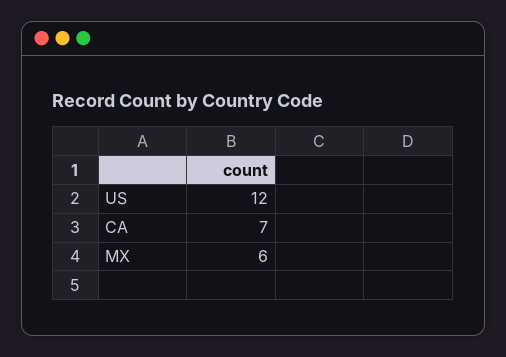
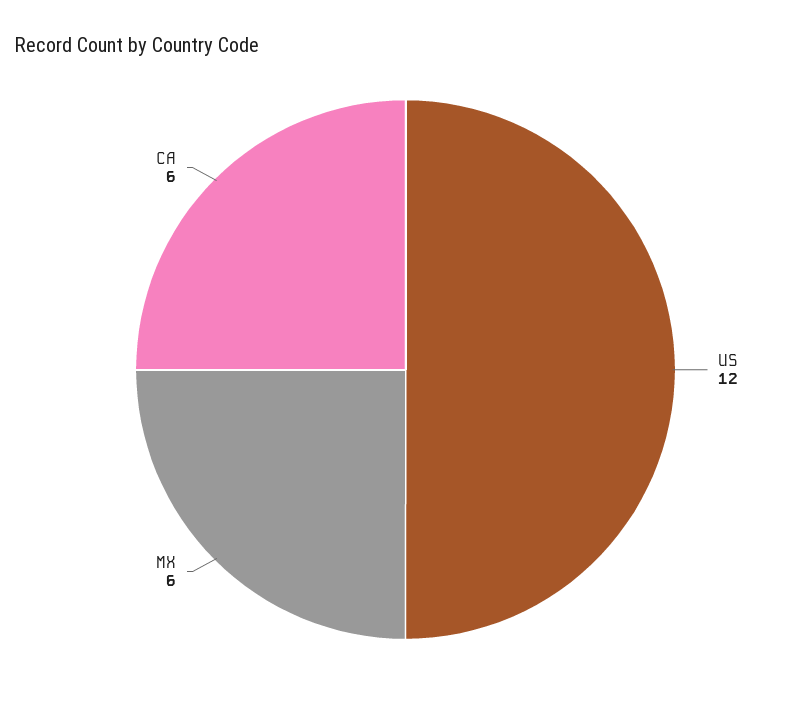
  {
    "US": 12,
-   "CA": 7,
+   "CA": 6,
    "MX": 6
  }

